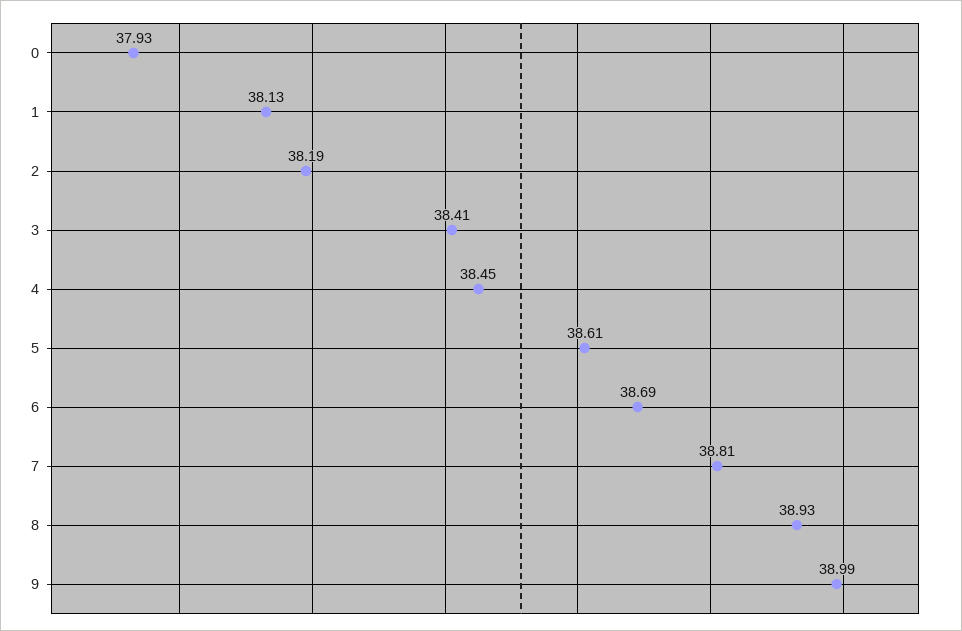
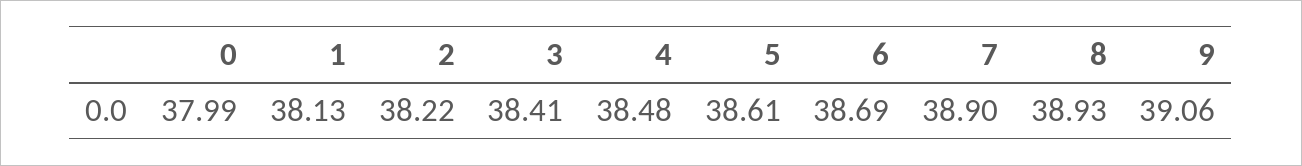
  {
-   "0": 37.93,
+   "0": 37.99,
    "1": 38.13,
-   "2": 38.19,
+   "2": 38.22,
    "3": 38.41,
-   "4": 38.45,
+   "4": 38.48,
    "5": 38.61,
    "6": 38.69,
-   "7": 38.81,
+   "7": 38.9,
    "8": 38.93,
-   "9": 38.99
+   "9": 39.06
  }

